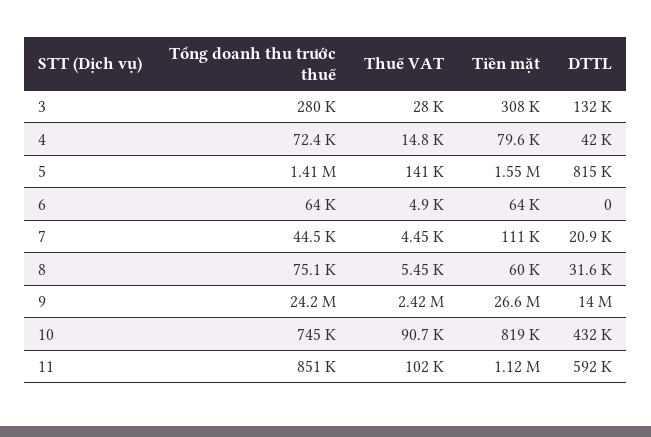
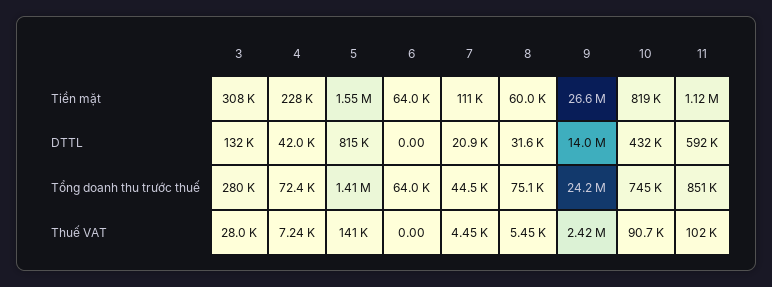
  {
    "Tổng doanh thu trước thuế": {
      "3": 280000,
      "4": 72400,
      "5": 1410000,
      "6": 64000,
      "7": 44500,
      "8": 75100,
      "9": 24200000,
      "10": 745000,
      "11": 851000
    },
    "Thuế VAT": {
      "3": 28000,
-     "4": 14800,
+     "4": 7240,
      "5": 141000,
-     "6": 4900,
+     "6": 0,
      "7": 4450,
      "8": 5450,
      "9": 2420000,
      "10": 90700,
      "11": 102000
    },
    "Tiền mặt": {
      "3": 308000,
-     "4": 79600,
+     "4": 228000,
      "5": 1550000,
      "6": 64000,
      "7": 111000,
      "8": 60000,
      "9": 26600000,
      "10": 819000,
      "11": 1120000
    },
    "DTTL": {
      "3": 132000,
      "4": 42000,
      "5": 815000,
      "6": 0,
      "7": 20900,
      "8": 31600,
      "9": 14000000,
      "10": 432000,
      "11": 592000
    }
  }

